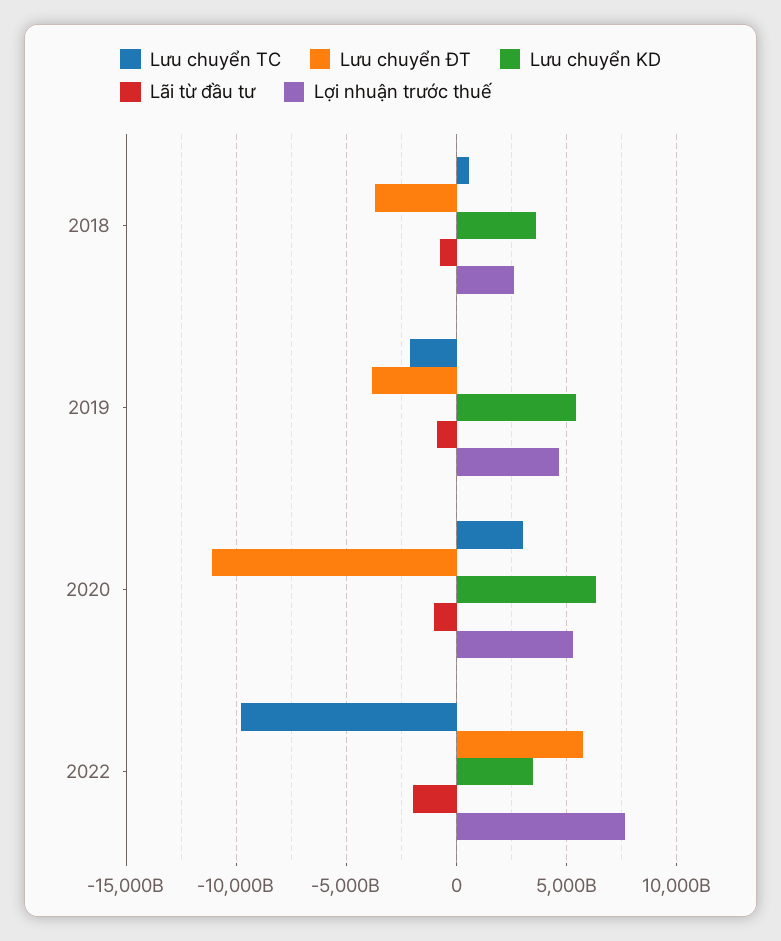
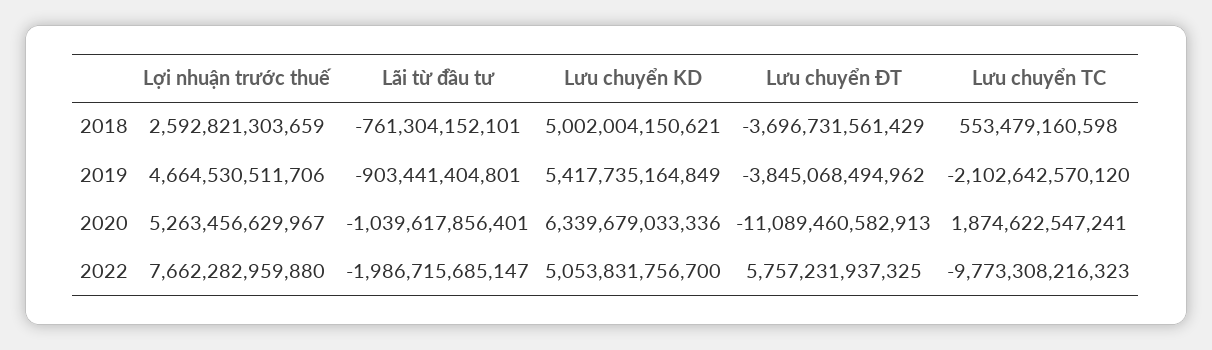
  {
    "Lưu chuyển TC": {
      "2018": 553479160598,
      "2019": -2102642570120,
-     "2020": 3000000000000,
+     "2020": 1874622547241,
      "2022": -9773308216323
    },
    "Lưu chuyển ĐT": {
      "2018": -3696731561429,
      "2019": -3845068494962,
      "2020": -11089460582913,
      "2022": 5757231937325
    },
    "Lưu chuyển KD": {
-     "2018": 3500000000000,
+     "2018": 5002004150621,
      "2019": 5417735164849,
      "2020": 6339679033336,
-     "2022": 3500000000000
+     "2022": 5053831756700
    },
    "Lãi từ đầu tư": {
      "2018": -761304152101,
      "2019": -903441404801,
      "2020": -1039617856401,
      "2022": -1986715685147
    },
    "Lợi nhuận trước thuế": {
      "2018": 2592821303659,
      "2019": 4664530511706,
      "2020": 5263456629967,
      "2022": 7662282959880
    }
  }

